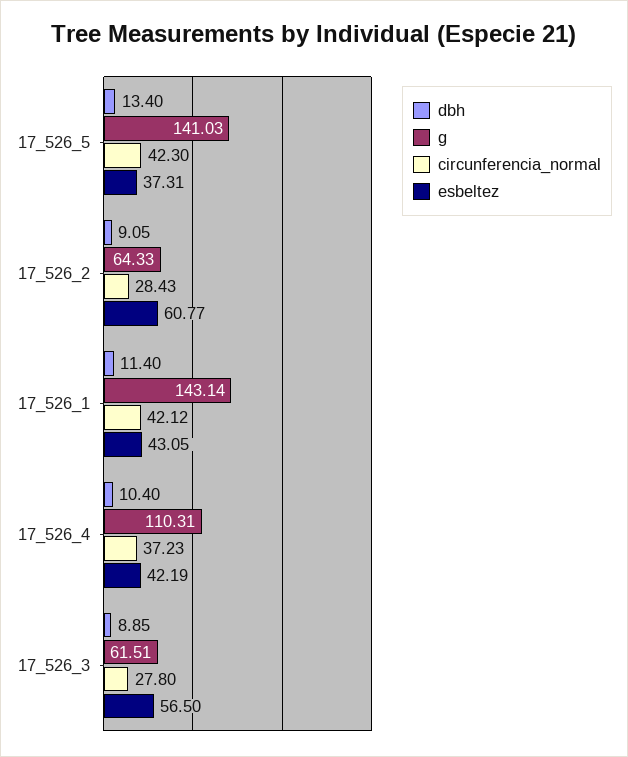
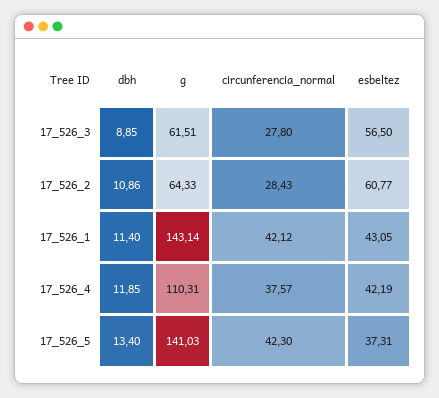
  {
    "dbh": {
      "17_526_5": 13.4,
-     "17_526_2": 9.05,
+     "17_526_2": 10.86,
      "17_526_1": 11.4,
-     "17_526_4": 10.4,
+     "17_526_4": 11.85,
      "17_526_3": 8.85
    },
    "g": {
      "17_526_5": 141.03,
      "17_526_2": 64.33,
      "17_526_1": 143.14,
      "17_526_4": 110.31,
      "17_526_3": 61.51
    },
    "circunferencia_normal": {
      "17_526_5": 42.3,
      "17_526_2": 28.43,
      "17_526_1": 42.12,
-     "17_526_4": 37.23,
+     "17_526_4": 37.57,
      "17_526_3": 27.8
    },
    "esbeltez": {
      "17_526_5": 37.31,
      "17_526_2": 60.77,
      "17_526_1": 43.05,
      "17_526_4": 42.19,
      "17_526_3": 56.5
    }
  }

